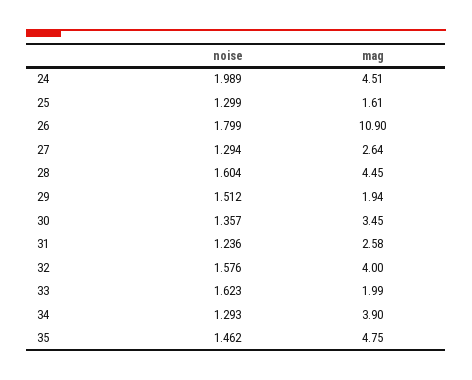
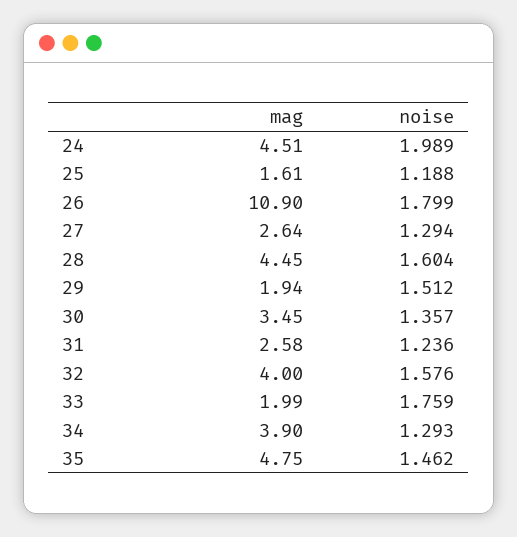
  {
    "noise": {
      "24": 1.989,
-     "25": 1.299,
+     "25": 1.188,
      "26": 1.799,
      "27": 1.294,
      "28": 1.604,
      "29": 1.512,
      "30": 1.357,
      "31": 1.236,
      "32": 1.576,
-     "33": 1.623,
+     "33": 1.759,
      "34": 1.293,
      "35": 1.462
    },
    "mag": {
      "24": 4.51,
      "25": 1.61,
      "26": 10.9,
      "27": 2.64,
      "28": 4.45,
      "29": 1.94,
      "30": 3.45,
      "31": 2.58,
      "32": 4,
      "33": 1.99,
      "34": 3.9,
      "35": 4.75
    }
  }

